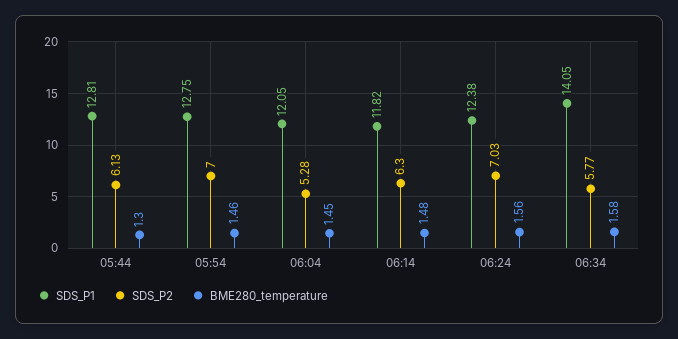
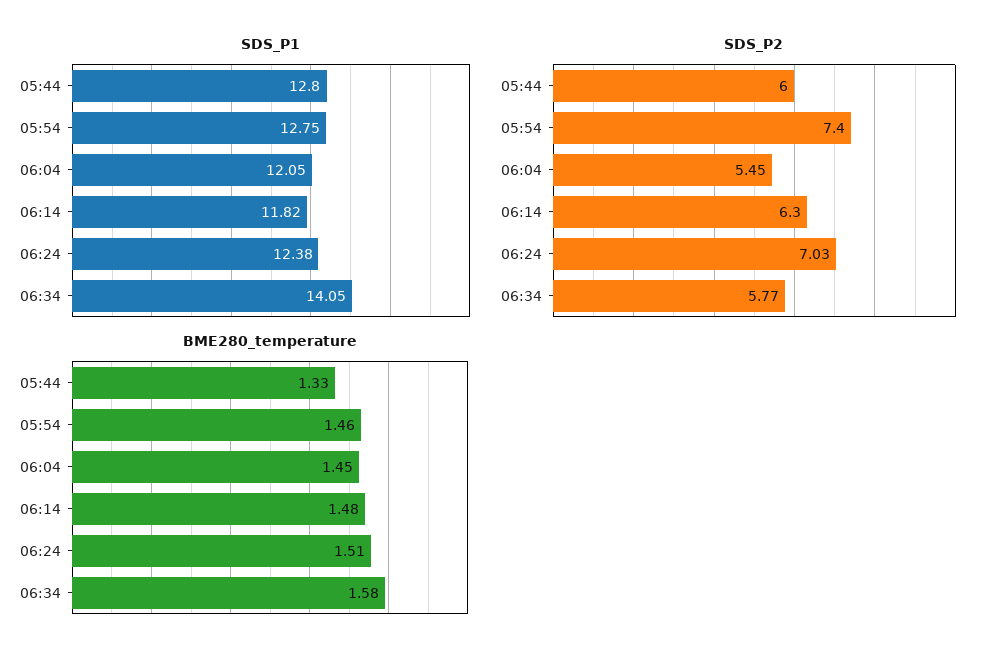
  {
    "SDS_P1": {
-     "05:44": 12.81,
+     "05:44": 12.8,
      "05:54": 12.75,
      "06:04": 12.05,
      "06:14": 11.82,
      "06:24": 12.38,
      "06:34": 14.05
    },
    "SDS_P2": {
-     "05:44": 6.13,
+     "05:44": 6,
-     "05:54": 7,
+     "05:54": 7.4,
-     "06:04": 5.28,
+     "06:04": 5.45,
      "06:14": 6.3,
      "06:24": 7.03,
      "06:34": 5.77
    },
    "BME280_temperature": {
-     "05:44": 1.3,
+     "05:44": 1.33,
      "05:54": 1.46,
      "06:04": 1.45,
      "06:14": 1.48,
-     "06:24": 1.56,
+     "06:24": 1.51,
      "06:34": 1.58
    }
  }

